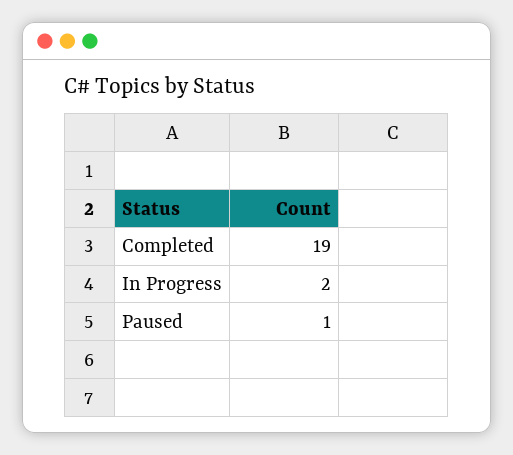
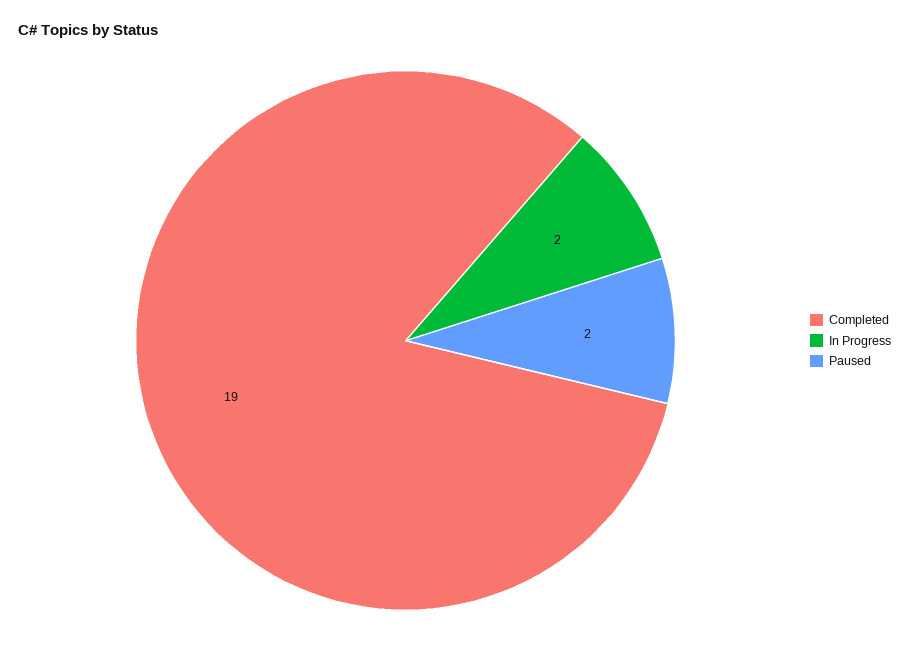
  {
    "Completed": 19,
    "In Progress": 2,
-   "Paused": 1
+   "Paused": 2
  }

